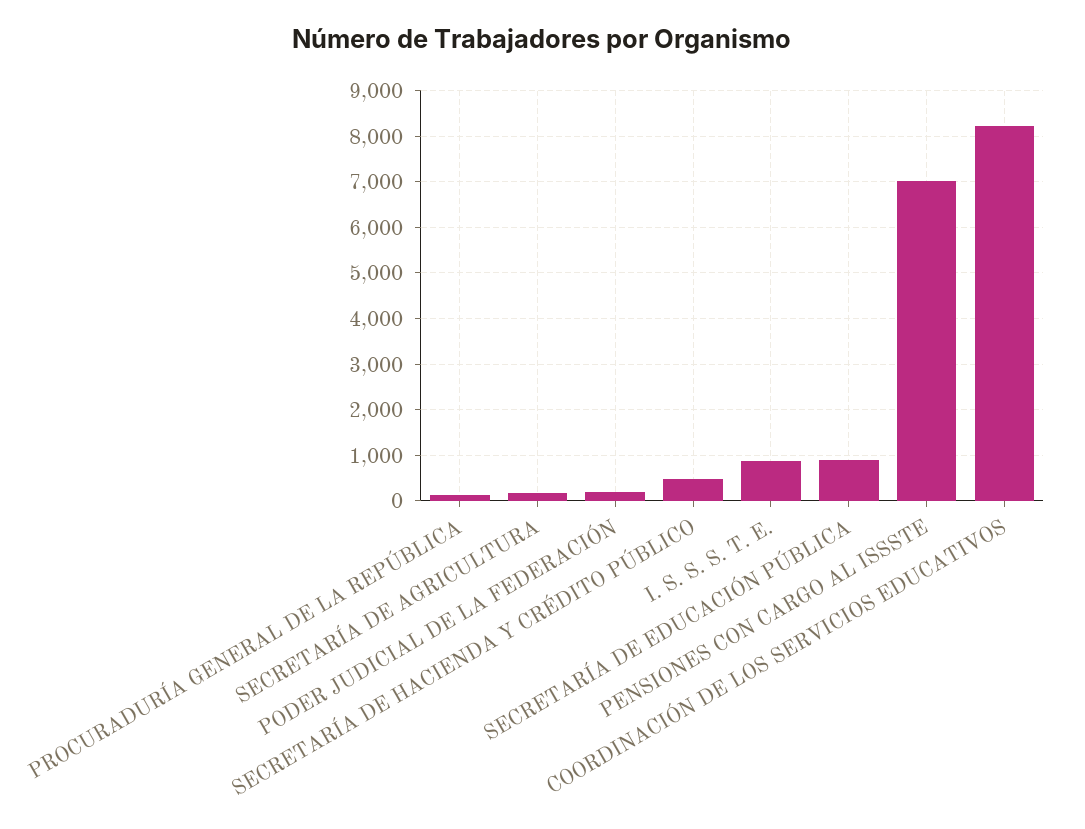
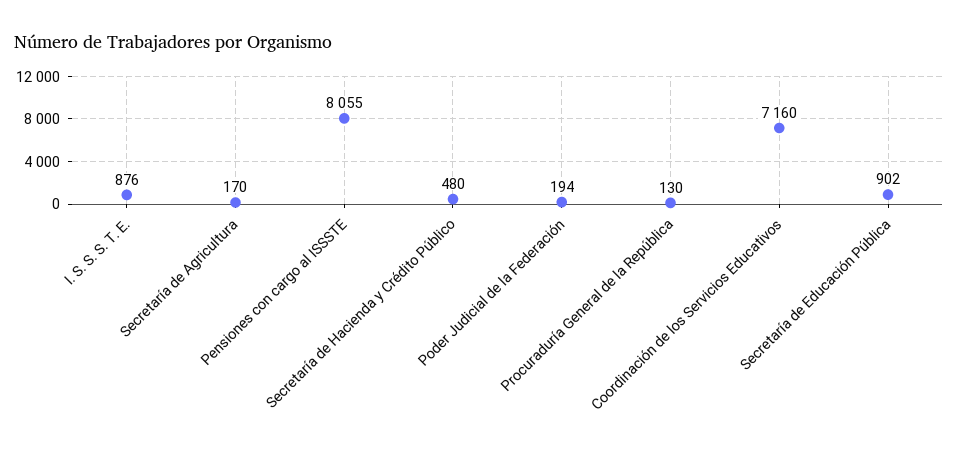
  {
    "PROCURADURÍA GENERAL DE LA REPÚBLICA": 130,
    "SECRETARÍA DE AGRICULTURA": 170,
    "PODER JUDICIAL DE LA FEDERACIÓN": 194,
    "SECRETARÍA DE HACIENDA Y CRÉDITO PÚBLICO": 480,
    "I. S. S. S. T. E.": 876,
    "SECRETARÍA DE EDUCACIÓN PÚBLICA": 902,
-   "PENSIONES CON CARGO AL ISSSTE": 7000,
+   "PENSIONES CON CARGO AL ISSSTE": 8055,
-   "COORDINACIÓN DE LOS SERVICIOS EDUCATIVOS": 8200
+   "COORDINACIÓN DE LOS SERVICIOS EDUCATIVOS": 7160
  }

